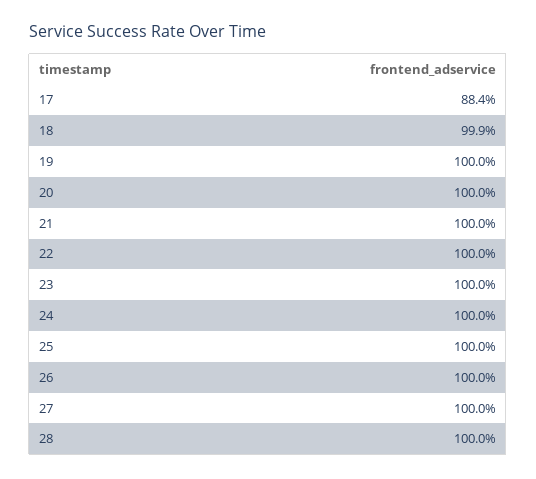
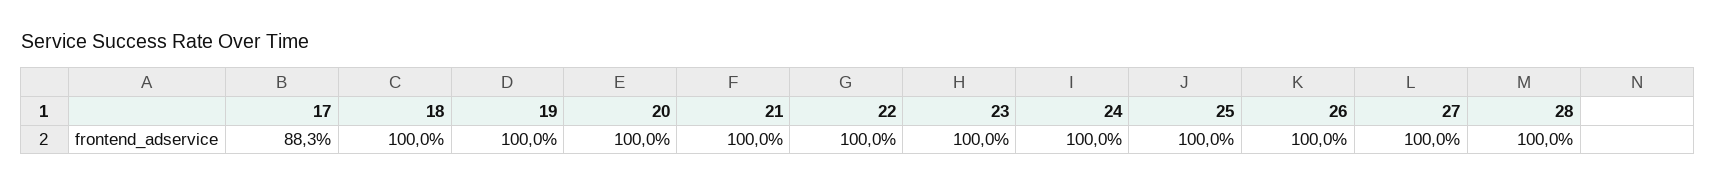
  {
-   "17": 88.4,
+   "17": 88.3,
-   "18": 99.9,
+   "18": 100,
    "19": 100,
    "20": 100,
    "21": 100,
    "22": 100,
    "23": 100,
    "24": 100,
    "25": 100,
    "26": 100,
    "27": 100,
    "28": 100
  }

